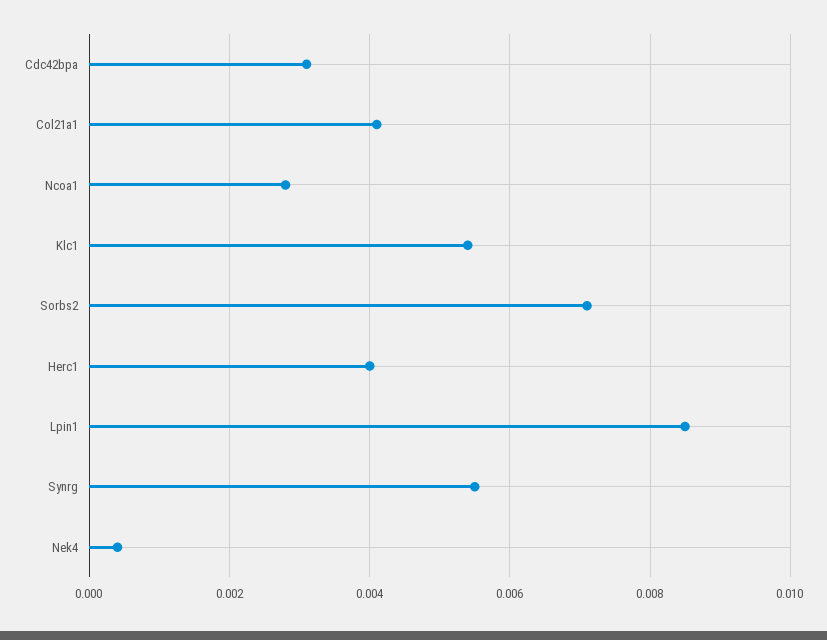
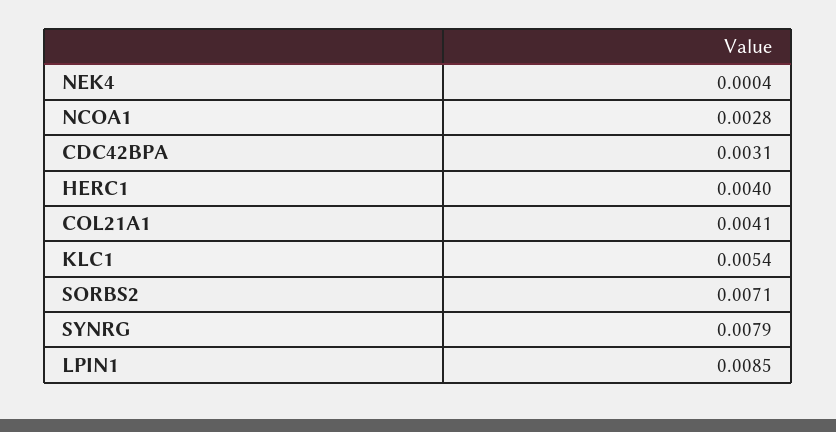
  {
    "Cdc42bpa": 0.0031,
    "Col21a1": 0.0041,
    "Ncoa1": 0.0028,
    "Klc1": 0.0054,
    "Sorbs2": 0.0071,
    "Herc1": 0.004,
    "Lpin1": 0.0085,
-   "Synrg": 0.0055,
+   "Synrg": 0.0079,
    "Nek4": 0.0004
  }

